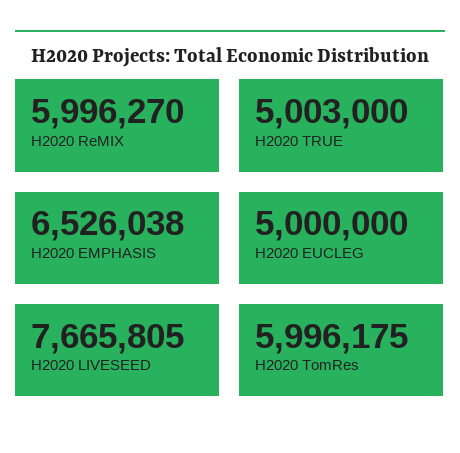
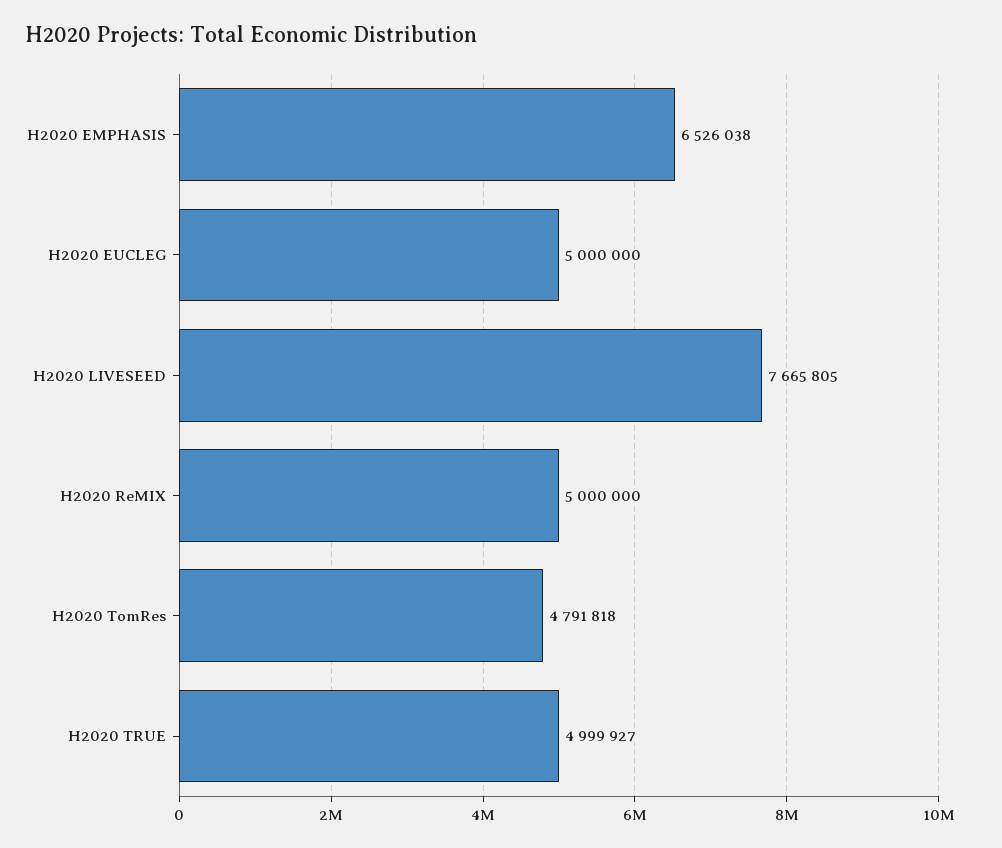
  {
-   "H2020 ReMIX": 5996270,
+   "H2020 ReMIX": 5000000,
-   "H2020 TRUE": 5003000,
+   "H2020 TRUE": 4999927,
    "H2020 EMPHASIS": 6526038,
    "H2020 EUCLEG": 5000000,
    "H2020 LIVESEED": 7665805,
-   "H2020 TomRes": 5996175
+   "H2020 TomRes": 4791818
  }

